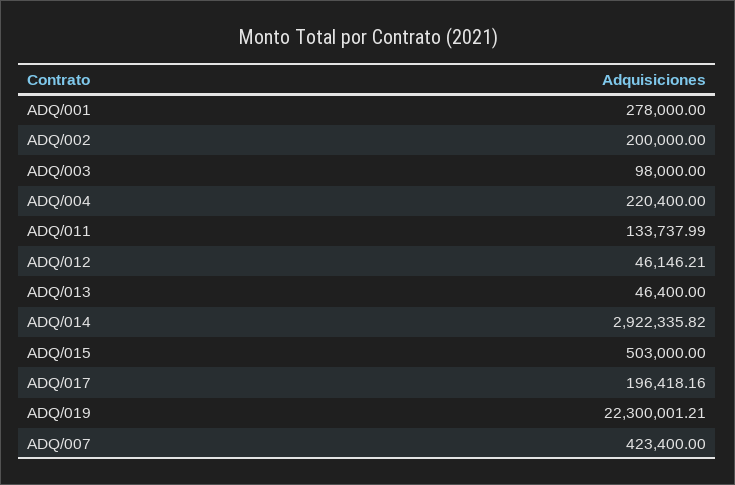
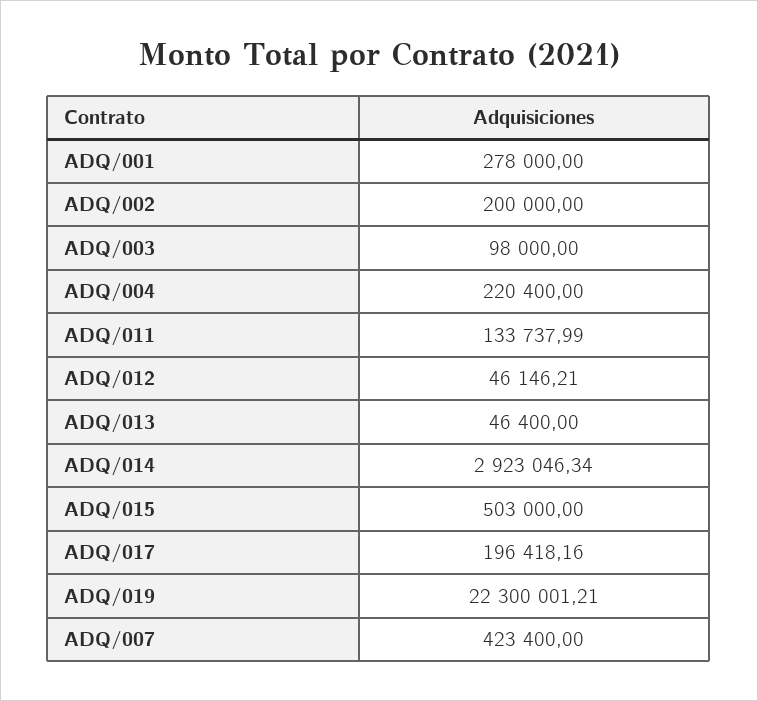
  {
    "ADQ/001": 278000,
    "ADQ/002": 200000,
    "ADQ/003": 98000,
    "ADQ/004": 220400,
    "ADQ/011": 133737.99,
    "ADQ/012": 46146.21,
    "ADQ/013": 46400,
-   "ADQ/014": 2922335.82,
+   "ADQ/014": 2923046.34,
    "ADQ/015": 503000,
    "ADQ/017": 196418.16,
    "ADQ/019": 22300001.21,
    "ADQ/007": 423400
  }

